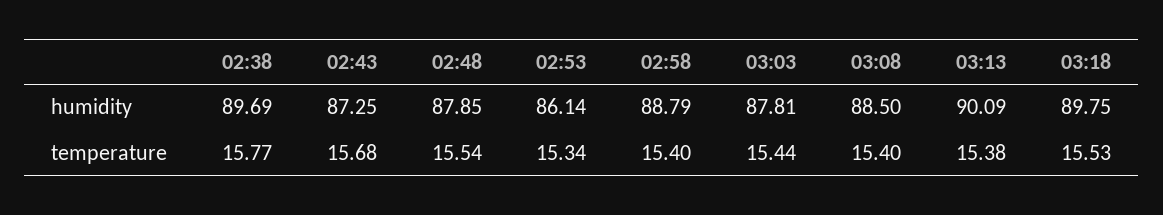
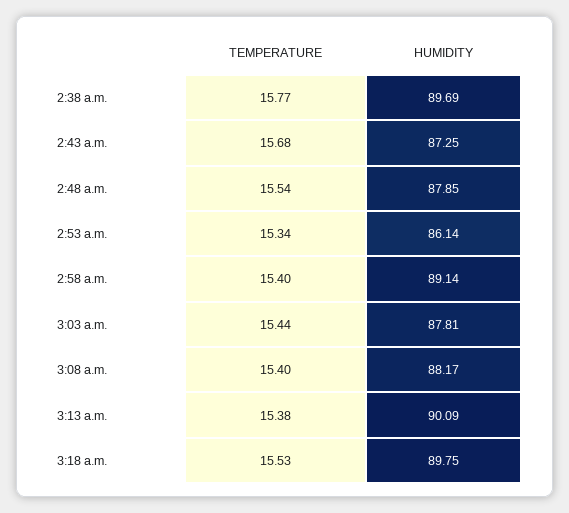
  {
    "02:38": {
      "humidity": 89.69,
      "temperature": 15.77
    },
    "02:43": {
      "humidity": 87.25,
      "temperature": 15.68
    },
    "02:48": {
      "humidity": 87.85,
      "temperature": 15.54
    },
    "02:53": {
      "humidity": 86.14,
      "temperature": 15.34
    },
    "02:58": {
-     "humidity": 88.79,
+     "humidity": 89.14,
      "temperature": 15.4
    },
    "03:03": {
      "humidity": 87.81,
      "temperature": 15.44
    },
    "03:08": {
-     "humidity": 88.5,
+     "humidity": 88.17,
      "temperature": 15.4
    },
    "03:13": {
      "humidity": 90.09,
      "temperature": 15.38
    },
    "03:18": {
      "humidity": 89.75,
      "temperature": 15.53
    }
  }

